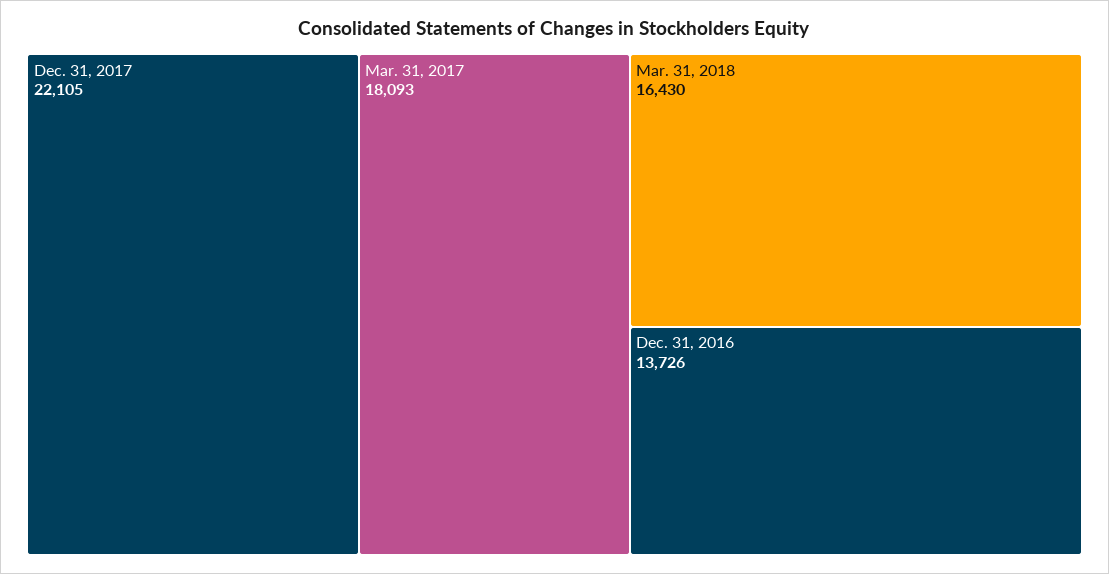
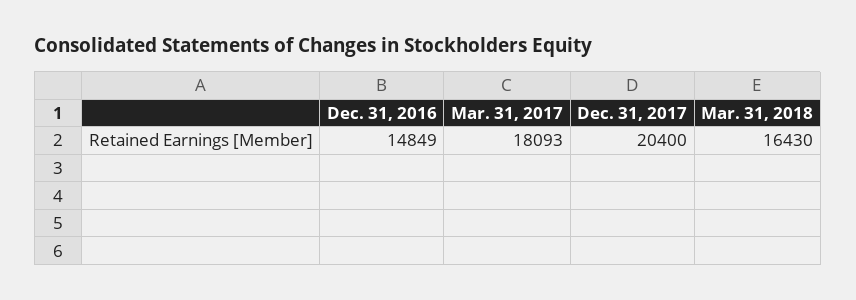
  {
-   "Dec. 31, 2017": 22105,
+   "Dec. 31, 2017": 20400,
    "Mar. 31, 2017": 18093,
    "Mar. 31, 2018": 16430,
-   "Dec. 31, 2016": 13726
+   "Dec. 31, 2016": 14849
  }

